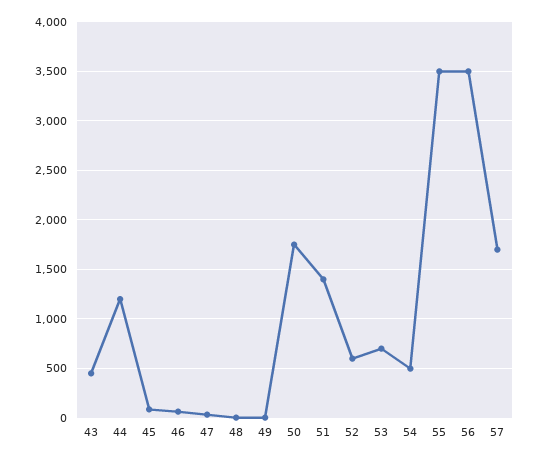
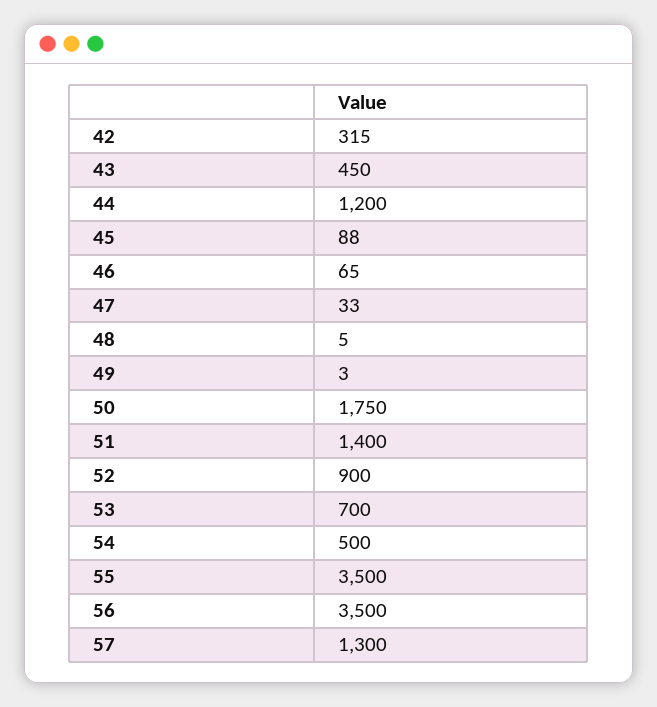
  {
    "43": 450,
    "44": 1200,
    "45": 88,
    "46": 65,
    "47": 33,
    "48": 5,
    "49": 3,
    "50": 1750,
    "51": 1400,
-   "52": 600,
+   "52": 900,
    "53": 700,
    "54": 500,
    "55": 3500,
    "56": 3500,
-   "57": 1700
+   "57": 1300,
+   "42": 315
  }

